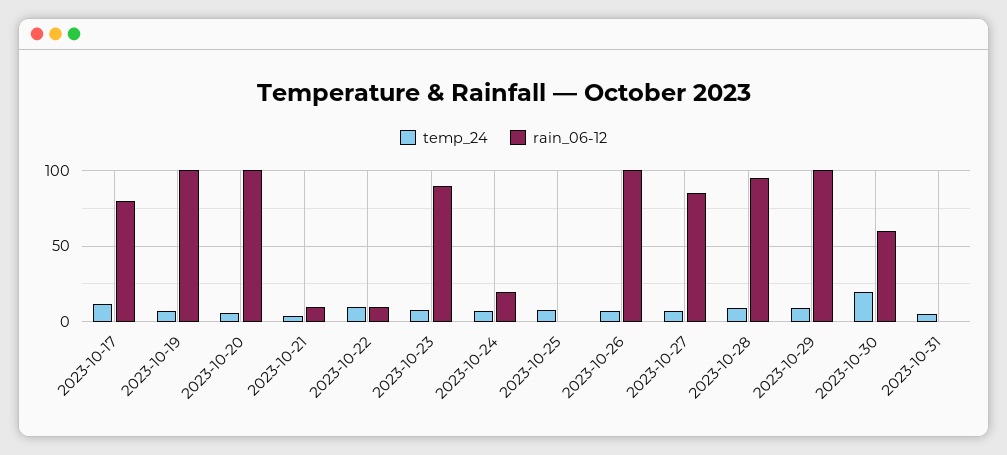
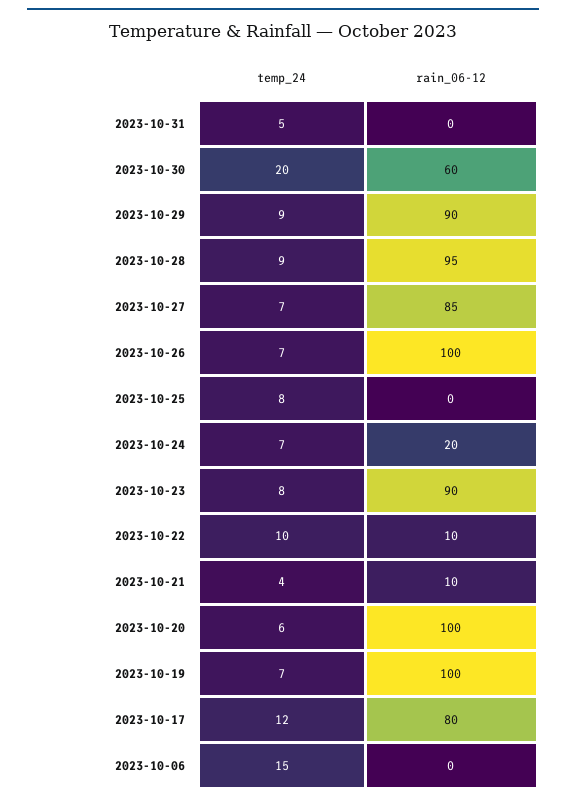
  {
    "temp_24": {
      "2023-10-17": 12,
      "2023-10-19": 7,
      "2023-10-20": 6,
      "2023-10-21": 4,
      "2023-10-22": 10,
      "2023-10-23": 8,
      "2023-10-24": 7,
      "2023-10-25": 8,
      "2023-10-26": 7,
      "2023-10-27": 7,
      "2023-10-28": 9,
      "2023-10-29": 9,
      "2023-10-30": 20,
-     "2023-10-31": 5
+     "2023-10-31": 5,
+     "2023-10-06": 15
    },
    "rain_06-12": {
      "2023-10-17": 80,
      "2023-10-19": 100,
      "2023-10-20": 100,
      "2023-10-21": 10,
      "2023-10-22": 10,
      "2023-10-23": 90,
      "2023-10-24": 20,
      "2023-10-25": 0,
      "2023-10-26": 100,
      "2023-10-27": 85,
      "2023-10-28": 95,
-     "2023-10-29": 100,
+     "2023-10-29": 90,
      "2023-10-30": 60,
-     "2023-10-31": 0
+     "2023-10-31": 0,
+     "2023-10-06": 0
    }
  }

